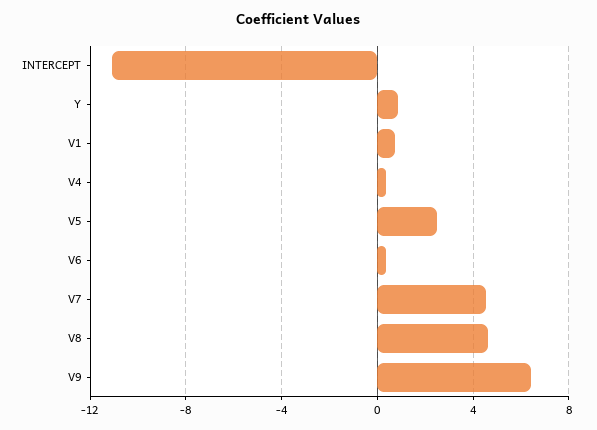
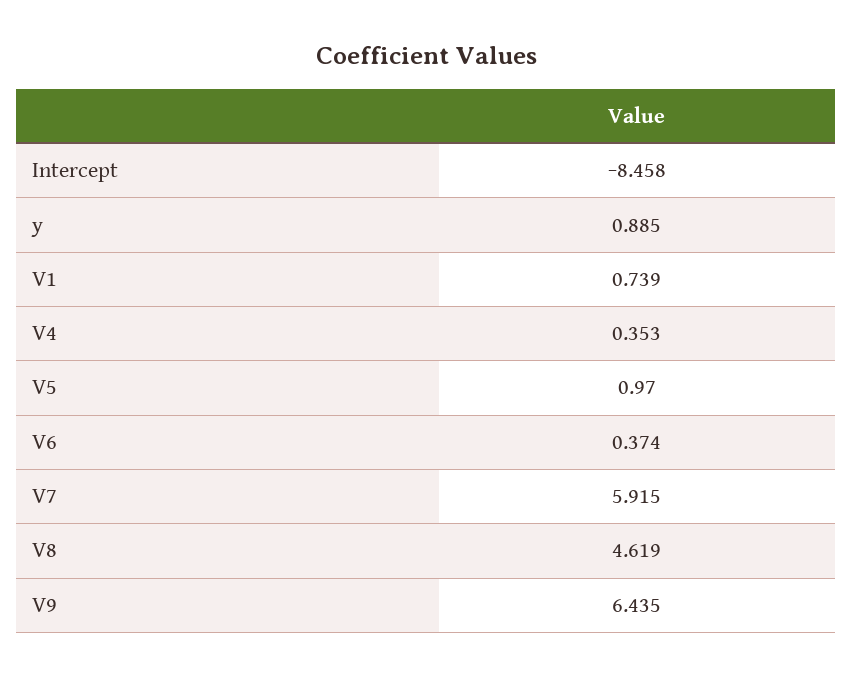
  {
-   "INTERCEPT": -11,
+   "INTERCEPT": -8.458,
    "Y": 0.885,
    "V1": 0.739,
    "V4": 0.353,
-   "V5": 2.5,
+   "V5": 0.97,
    "V6": 0.374,
-   "V7": 4.5,
+   "V7": 5.915,
    "V8": 4.619,
    "V9": 6.435
  }

